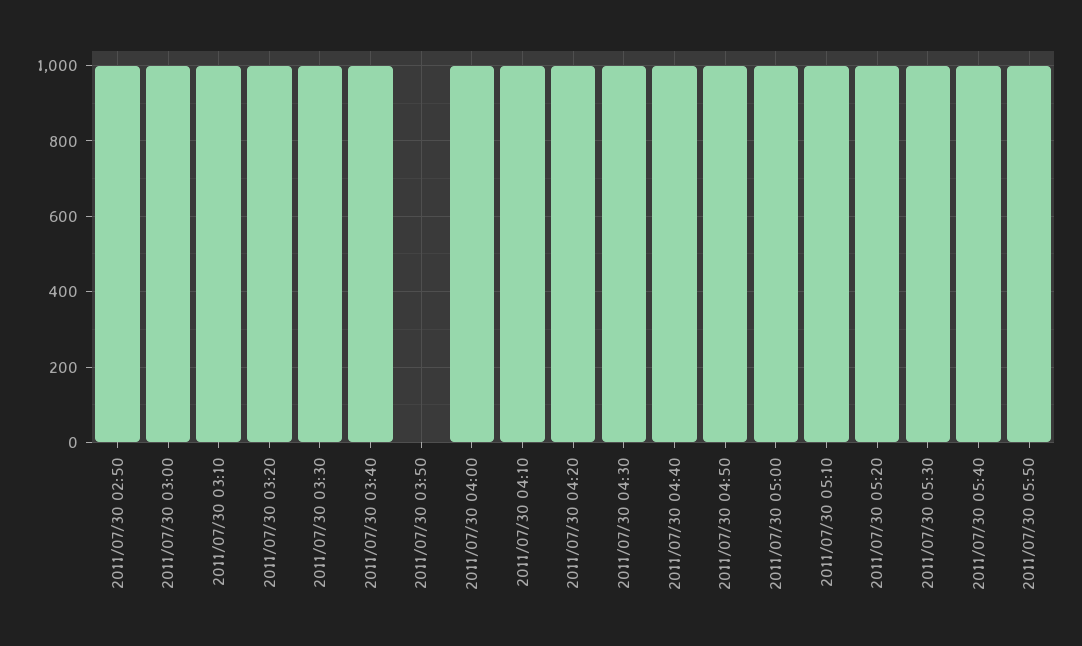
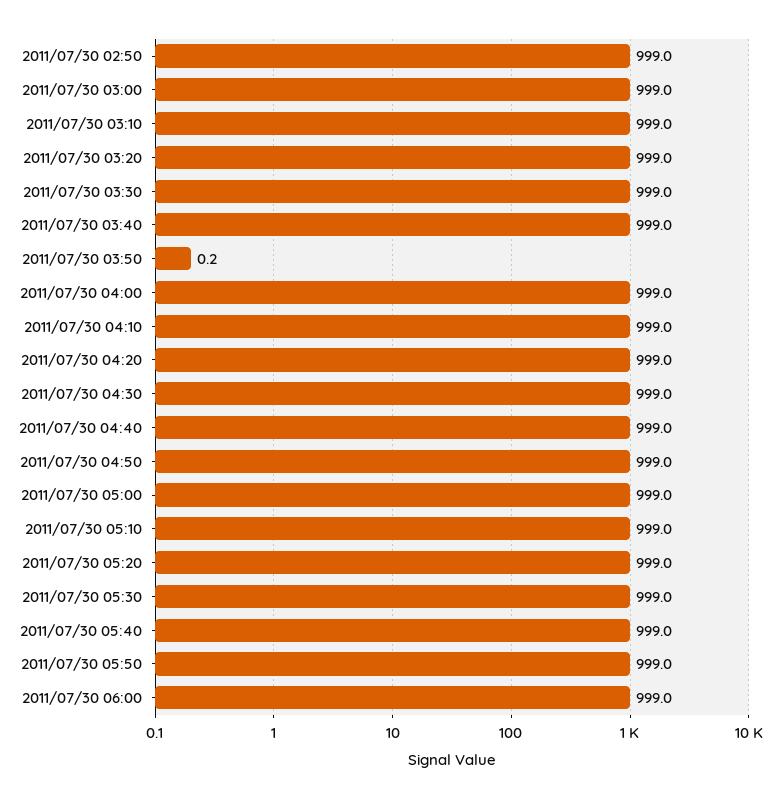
  {
    "2011/07/30 02:50": 999,
    "2011/07/30 03:00": 999,
    "2011/07/30 03:10": 999,
    "2011/07/30 03:20": 999,
    "2011/07/30 03:30": 999,
    "2011/07/30 03:40": 999,
    "2011/07/30 03:50": 0.2,
    "2011/07/30 04:00": 999,
    "2011/07/30 04:10": 999,
    "2011/07/30 04:20": 999,
    "2011/07/30 04:30": 999,
    "2011/07/30 04:40": 999,
    "2011/07/30 04:50": 999,
    "2011/07/30 05:00": 999,
    "2011/07/30 05:10": 999,
    "2011/07/30 05:20": 999,
    "2011/07/30 05:30": 999,
    "2011/07/30 05:40": 999,
-   "2011/07/30 05:50": 999
+   "2011/07/30 05:50": 999,
+   "2011/07/30 06:00": 999
  }

